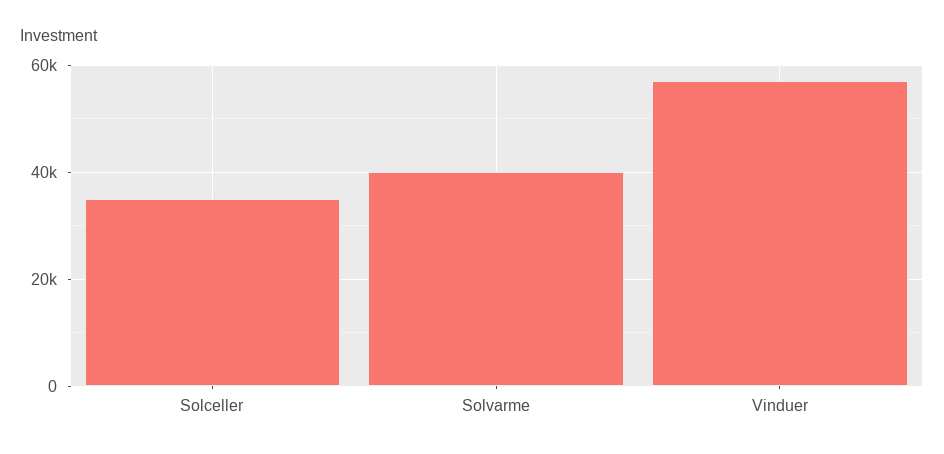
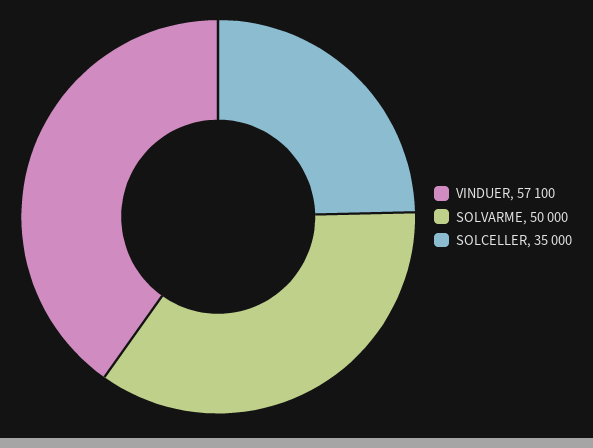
  {
    "Solceller": 35000,
-   "Solvarme": 40000,
+   "Solvarme": 50000,
    "Vinduer": 57100
  }

